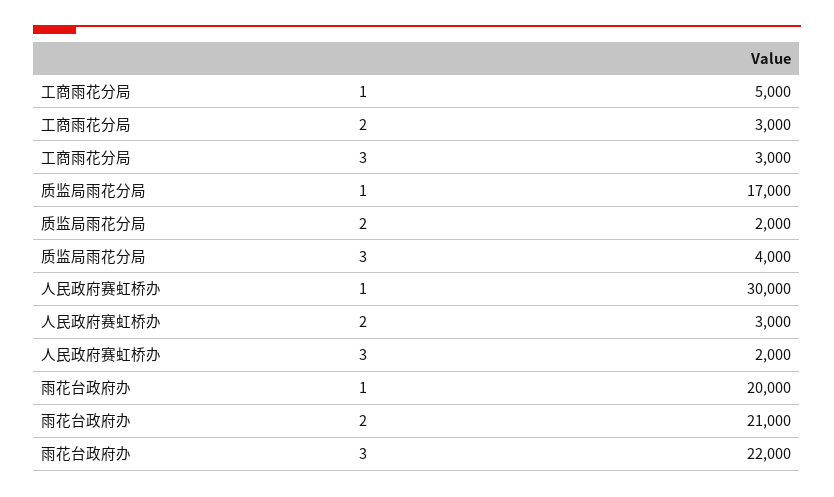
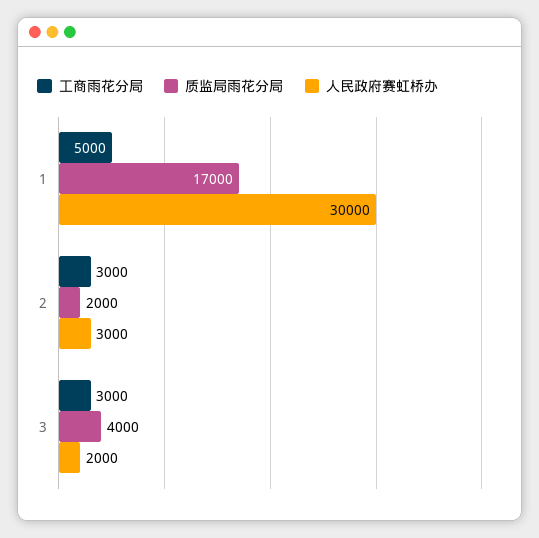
  {
    "工商雨花分局": {
      "1": 5000,
      "2": 3000,
      "3": 3000
    },
    "质监局雨花分局": {
      "1": 17000,
      "2": 2000,
      "3": 4000
    },
    "人民政府赛虹桥办": {
      "1": 30000,
      "2": 3000,
      "3": 2000
-   },
+   }
-   "雨花台政府办": {
-     "1": 20000,
-     "2": 21000,
-     "3": 22000
-   }
  }

